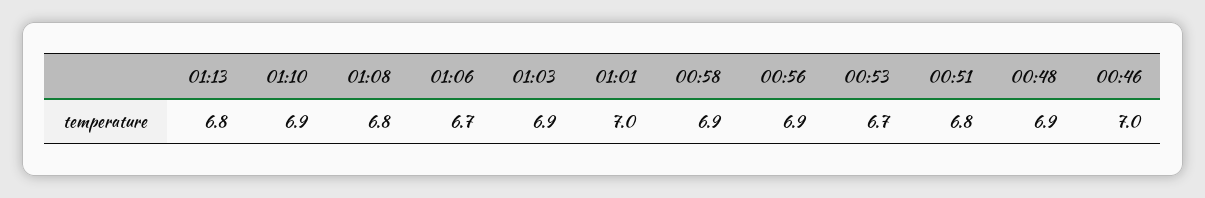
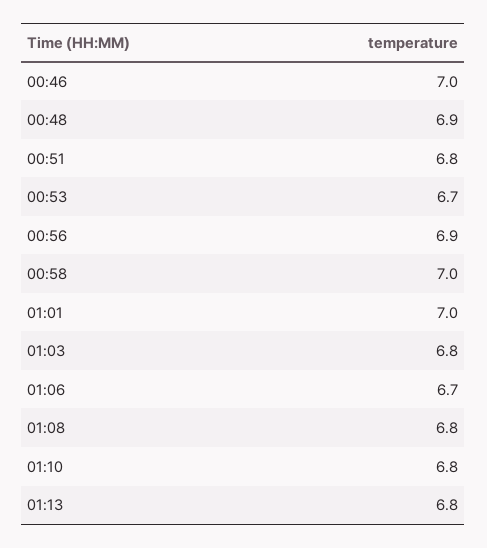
  {
    "01:13": 6.8,
-   "01:10": 6.9,
+   "01:10": 6.8,
    "01:08": 6.8,
    "01:06": 6.7,
-   "01:03": 6.9,
+   "01:03": 6.8,
    "01:01": 7,
-   "00:58": 6.9,
+   "00:58": 7,
    "00:56": 6.9,
    "00:53": 6.7,
    "00:51": 6.8,
    "00:48": 6.9,
    "00:46": 7
  }

